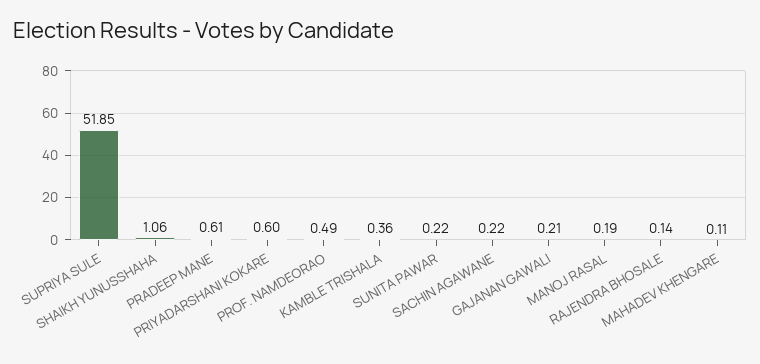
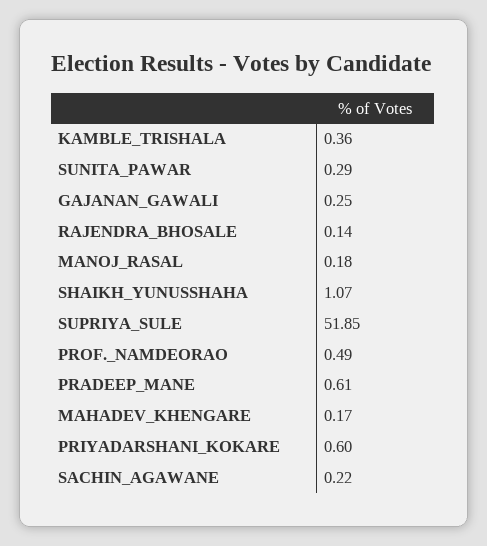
  {
    "SUPRIYA SULE": 51.85,
-   "SHAIKH YUNUSSHAHA": 1.06,
+   "SHAIKH YUNUSSHAHA": 1.07,
    "PRADEEP MANE": 0.61,
    "PRIYADARSHANI KOKARE": 0.6,
    "PROF. NAMDEORAO": 0.49,
    "KAMBLE TRISHALA": 0.36,
-   "SUNITA PAWAR": 0.22,
+   "SUNITA PAWAR": 0.29,
    "SACHIN AGAWANE": 0.22,
-   "GAJANAN GAWALI": 0.21,
+   "GAJANAN GAWALI": 0.25,
-   "MANOJ RASAL": 0.19,
+   "MANOJ RASAL": 0.18,
    "RAJENDRA BHOSALE": 0.14,
-   "MAHADEV KHENGARE": 0.11
+   "MAHADEV KHENGARE": 0.17
  }

